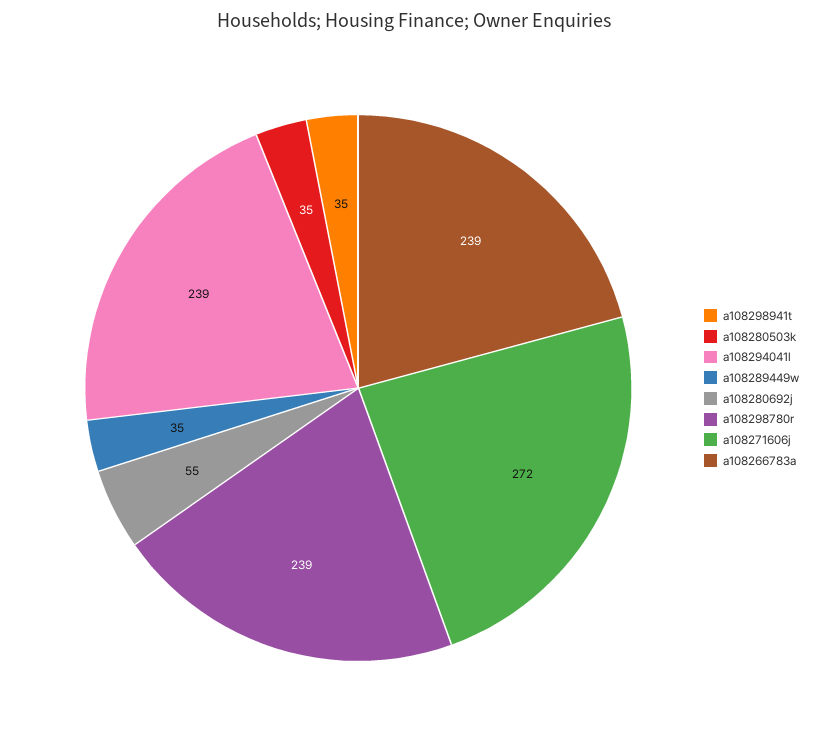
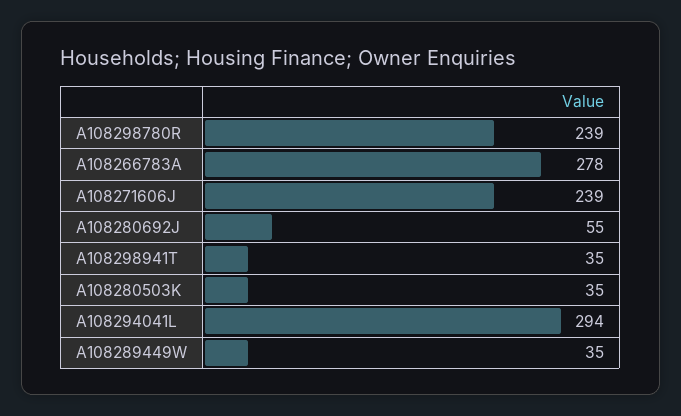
  {
    "a108298941t": 35,
    "a108280503k": 35,
-   "a108294041l": 239,
+   "a108294041l": 294,
    "a108289449w": 35,
    "a108280692j": 55,
    "a108298780r": 239,
-   "a108271606j": 272,
+   "a108271606j": 239,
-   "a108266783a": 239
+   "a108266783a": 278
  }

